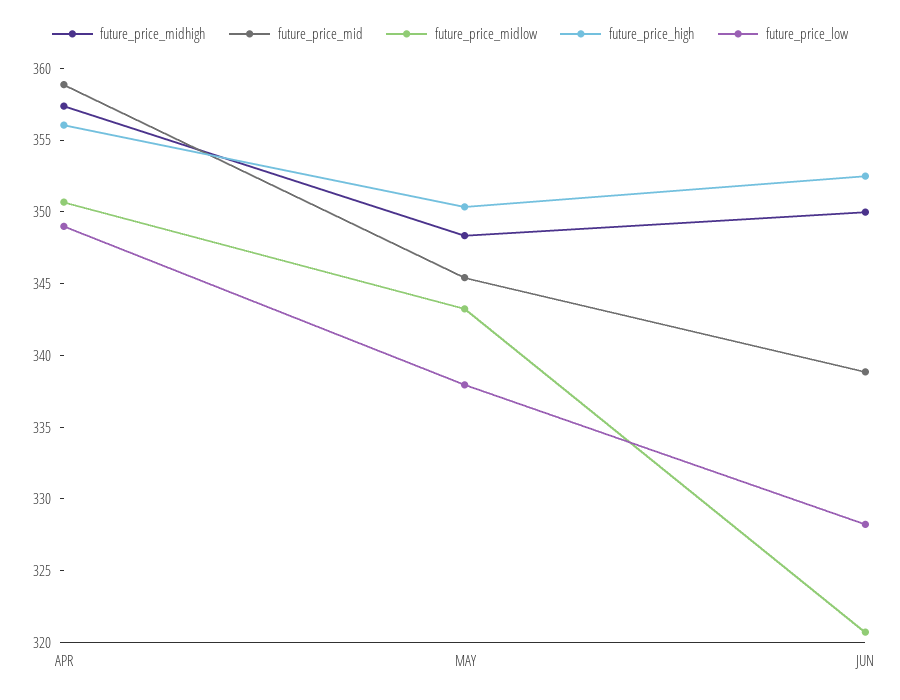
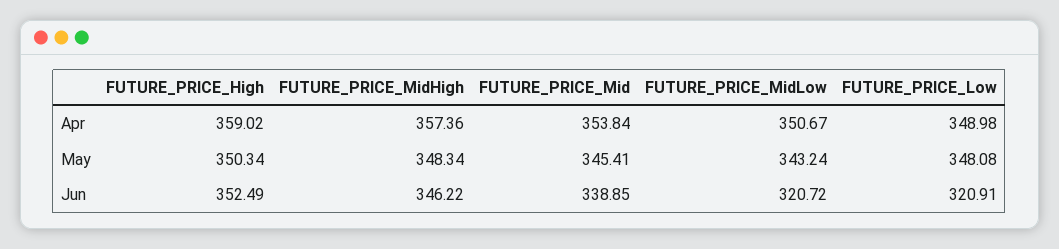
  {
    "future_price_midhigh": {
      "APR": 357.36,
      "MAY": 348.34,
-     "JUN": 350
+     "JUN": 346.22
    },
    "future_price_mid": {
-     "APR": 359,
+     "APR": 353.84,
      "MAY": 345.41,
      "JUN": 338.85
    },
    "future_price_midlow": {
      "APR": 350.67,
      "MAY": 343.24,
      "JUN": 320.72
    },
    "future_price_high": {
-     "APR": 356,
+     "APR": 359.02,
      "MAY": 350.34,
      "JUN": 352.49
    },
    "future_price_low": {
      "APR": 348.98,
-     "MAY": 338,
+     "MAY": 348.08,
-     "JUN": 328
+     "JUN": 320.91
    }
  }

